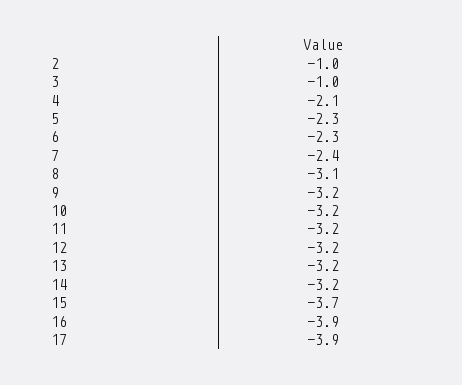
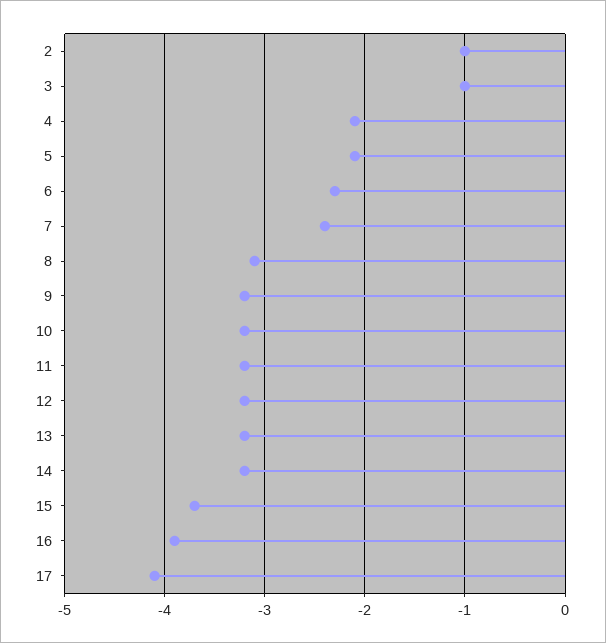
  {
    "2": -1,
    "3": -1,
    "4": -2.1,
-   "5": -2.3,
+   "5": -2.1,
    "6": -2.3,
    "7": -2.4,
    "8": -3.1,
    "9": -3.2,
    "10": -3.2,
    "11": -3.2,
    "12": -3.2,
    "13": -3.2,
    "14": -3.2,
    "15": -3.7,
    "16": -3.9,
-   "17": -3.9
+   "17": -4.1
  }

